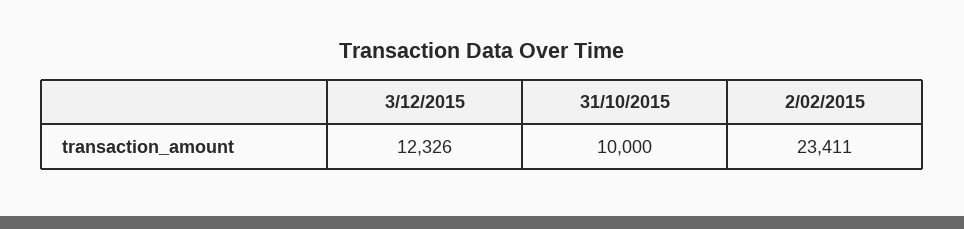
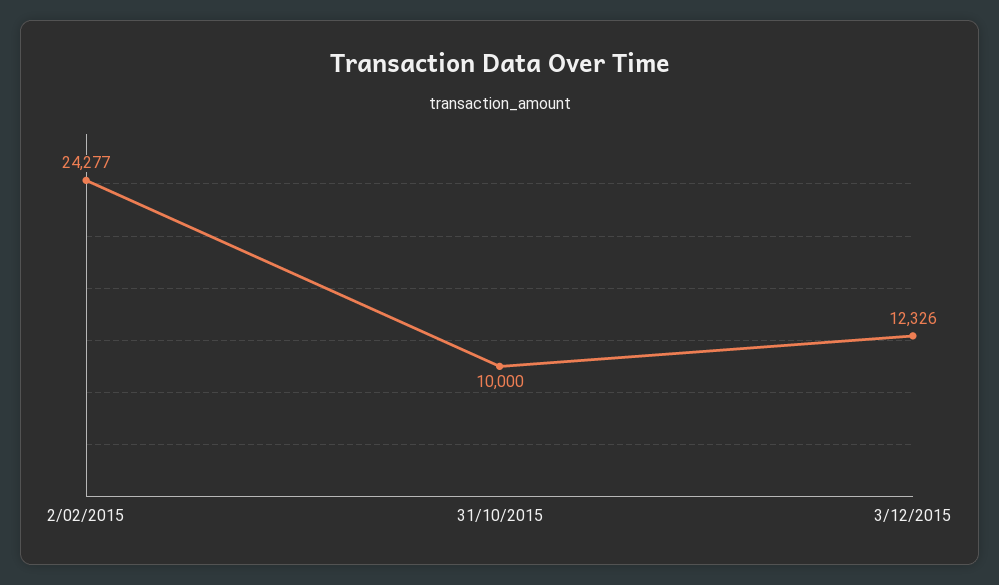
  {
    "3/12/2015": 12326,
    "31/10/2015": 10000,
-   "2/02/2015": 23411
+   "2/02/2015": 24277
  }

